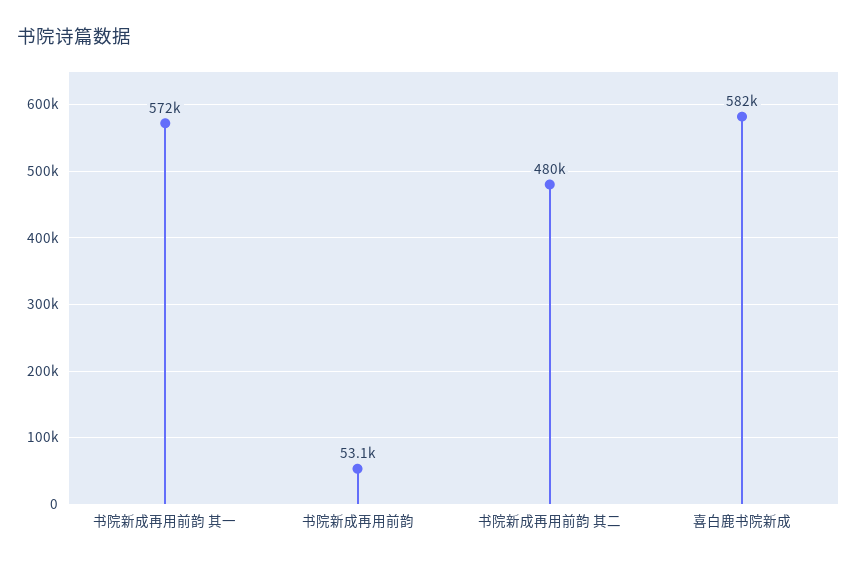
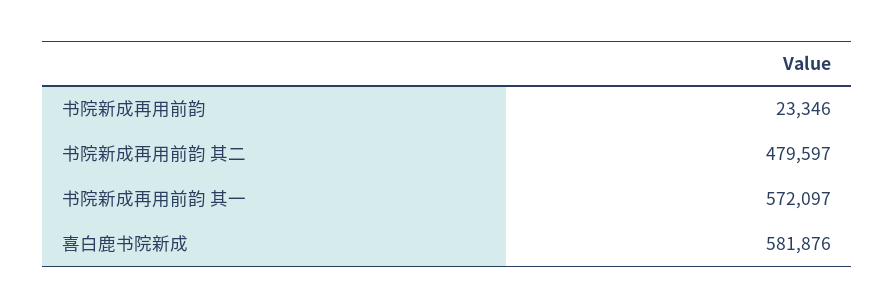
  {
    "书院新成再用前韵 其一": 572097,
-   "书院新成再用前韵": 53100,
+   "书院新成再用前韵": 23346,
    "书院新成再用前韵 其二": 479597,
    "喜白鹿书院新成": 581876
  }

